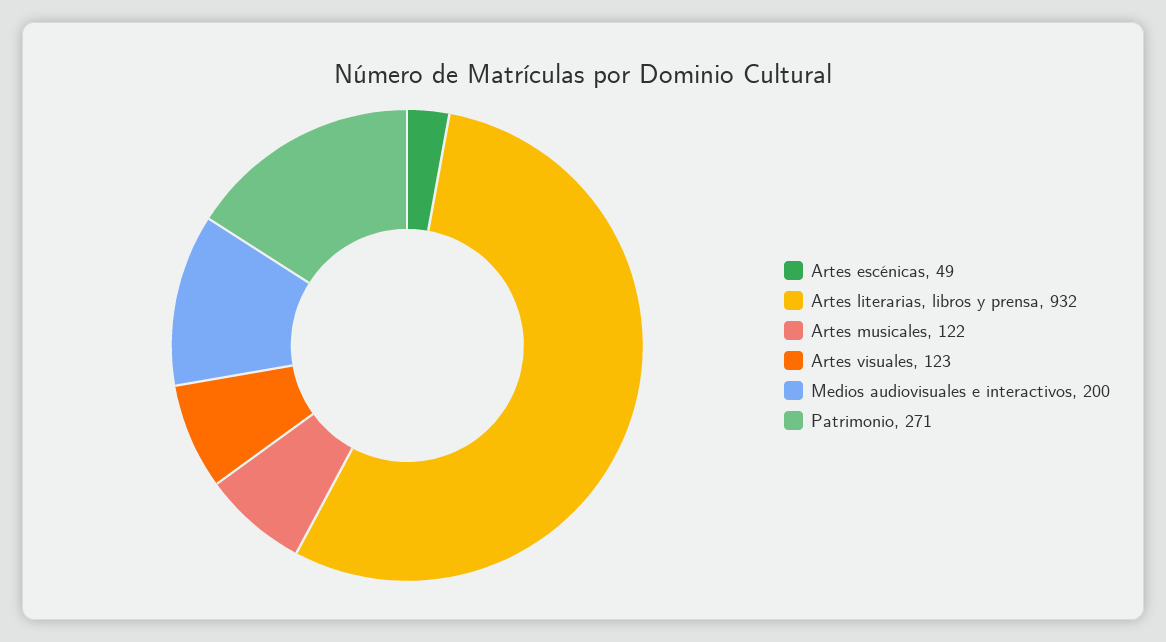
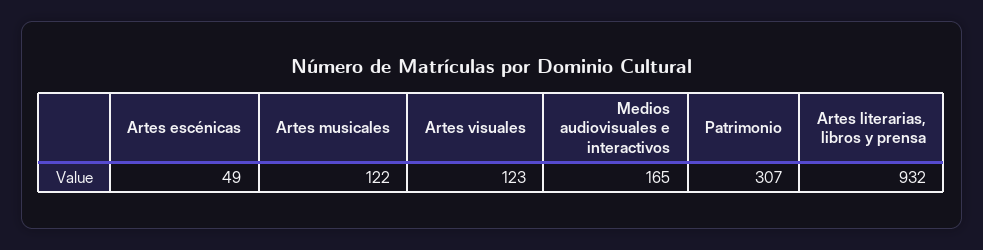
  {
    "Artes escénicas": 49,
    "Artes literarias, libros y prensa": 932,
    "Artes musicales": 122,
    "Artes visuales": 123,
-   "Medios audiovisuales e interactivos": 200,
+   "Medios audiovisuales e interactivos": 165,
-   "Patrimonio": 271
+   "Patrimonio": 307
  }

